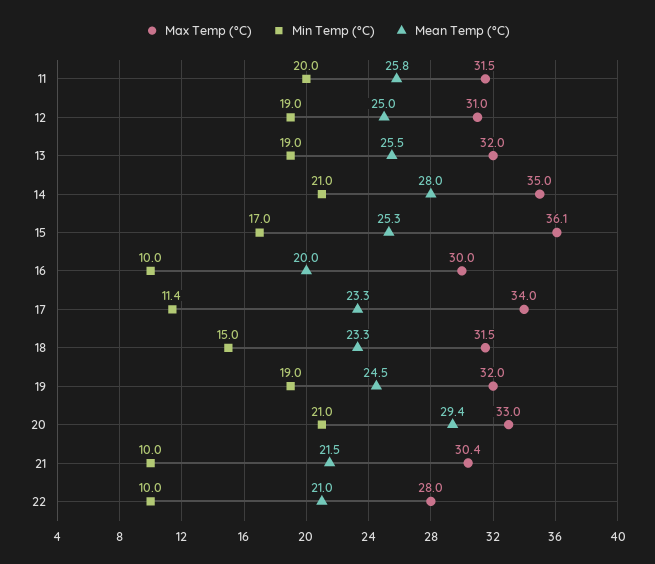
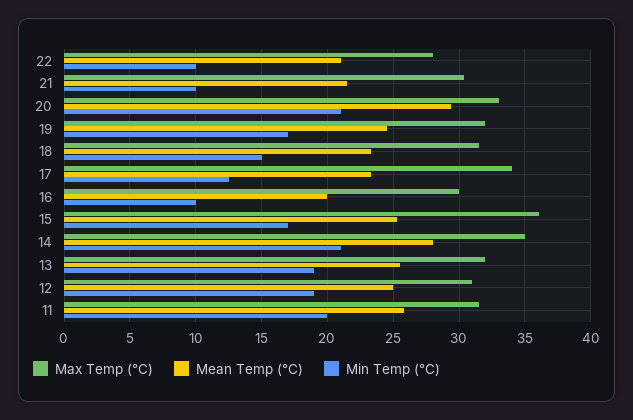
  {
    "Max Temp (°C)": {
      "11": 31.5,
      "12": 31,
      "13": 32,
      "14": 35,
      "15": 36.1,
      "16": 30,
      "17": 34,
      "18": 31.5,
      "19": 32,
      "20": 33,
      "21": 30.4,
      "22": 28
    },
    "Min Temp (°C)": {
      "11": 20,
      "12": 19,
      "13": 19,
      "14": 21,
      "15": 17,
      "16": 10,
-     "17": 11.4,
+     "17": 12.5,
      "18": 15,
-     "19": 19,
+     "19": 17,
      "20": 21,
      "21": 10,
      "22": 10
    },
    "Mean Temp (°C)": {
      "11": 25.8,
      "12": 25,
      "13": 25.5,
      "14": 28,
      "15": 25.3,
      "16": 20,
      "17": 23.3,
      "18": 23.3,
      "19": 24.5,
      "20": 29.4,
      "21": 21.5,
      "22": 21
    }
  }

